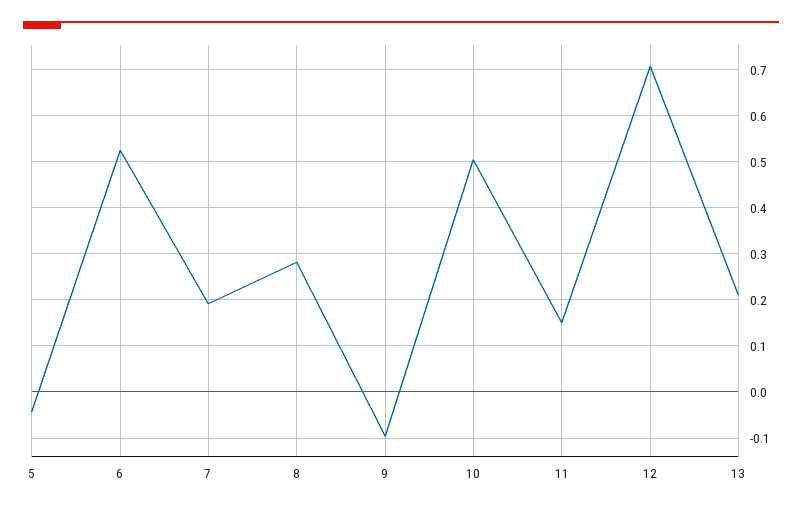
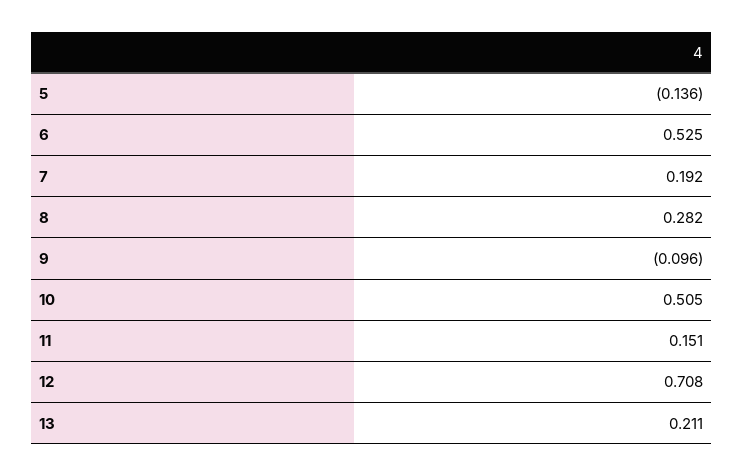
  {
-   "5": -0.04,
+   "5": -0.136,
    "6": 0.525,
    "7": 0.192,
    "8": 0.282,
    "9": -0.096,
    "10": 0.505,
    "11": 0.151,
    "12": 0.708,
    "13": 0.211
  }

